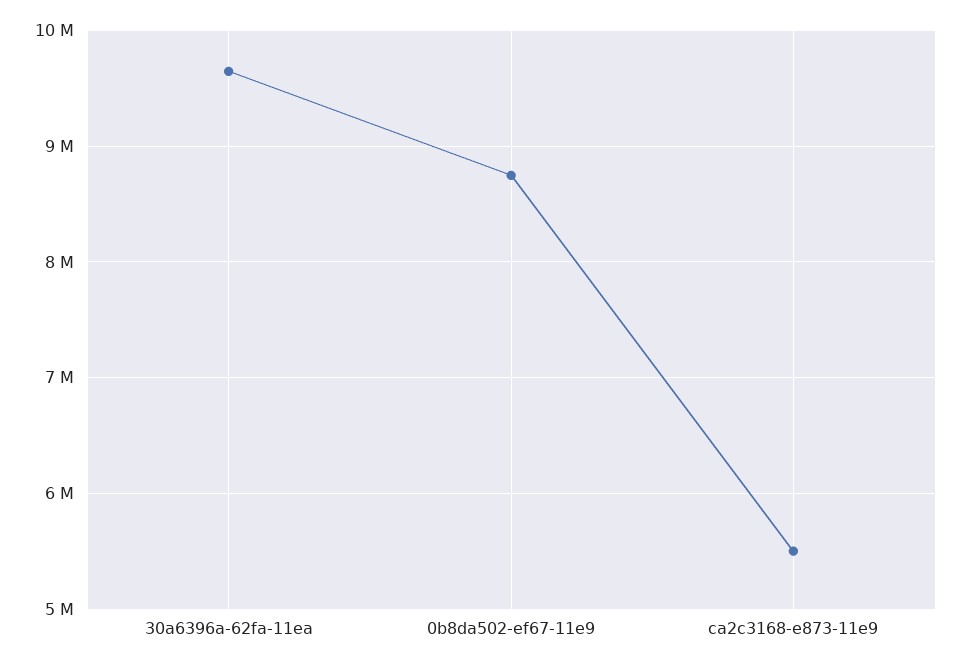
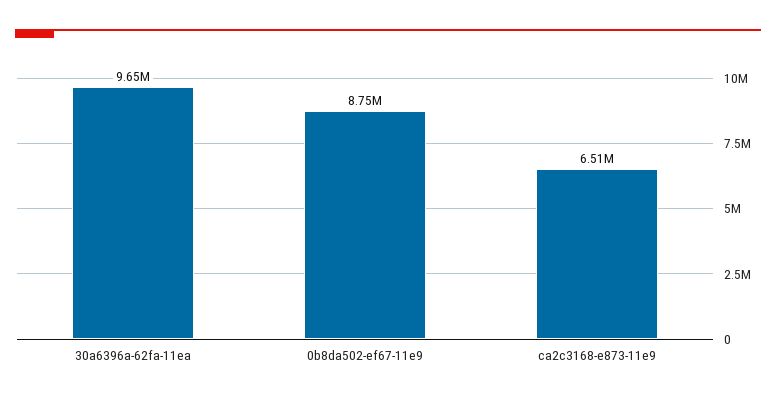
  {
    "30a6396a-62fa-11ea": 9650000,
    "0b8da502-ef67-11e9": 8750000,
-   "ca2c3168-e873-11e9": 5500000
+   "ca2c3168-e873-11e9": 6510000
  }

